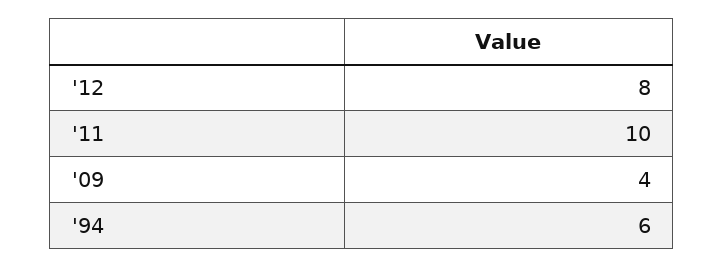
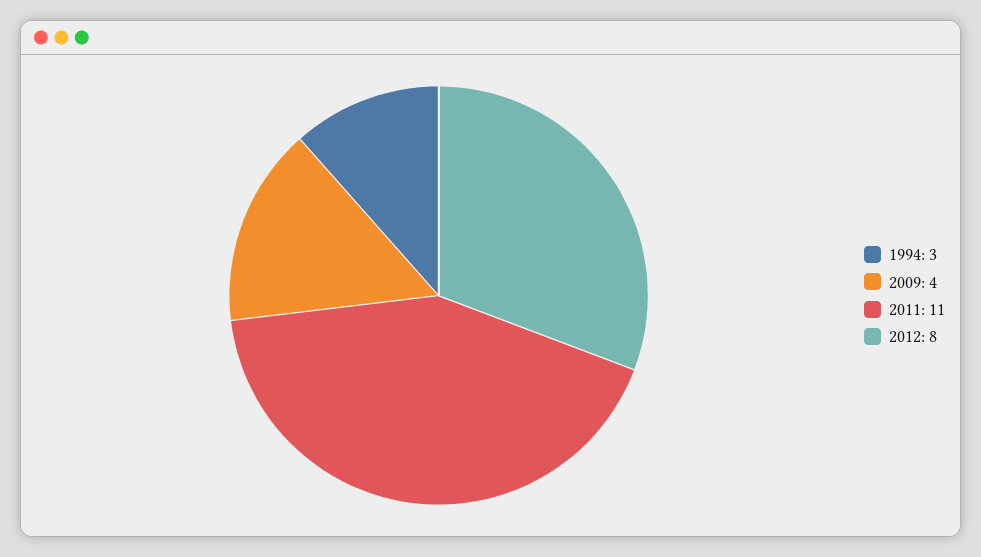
  {
    "'12": 8,
-   "'11": 10,
+   "'11": 11,
    "'09": 4,
-   "'94": 6
+   "'94": 3
  }

